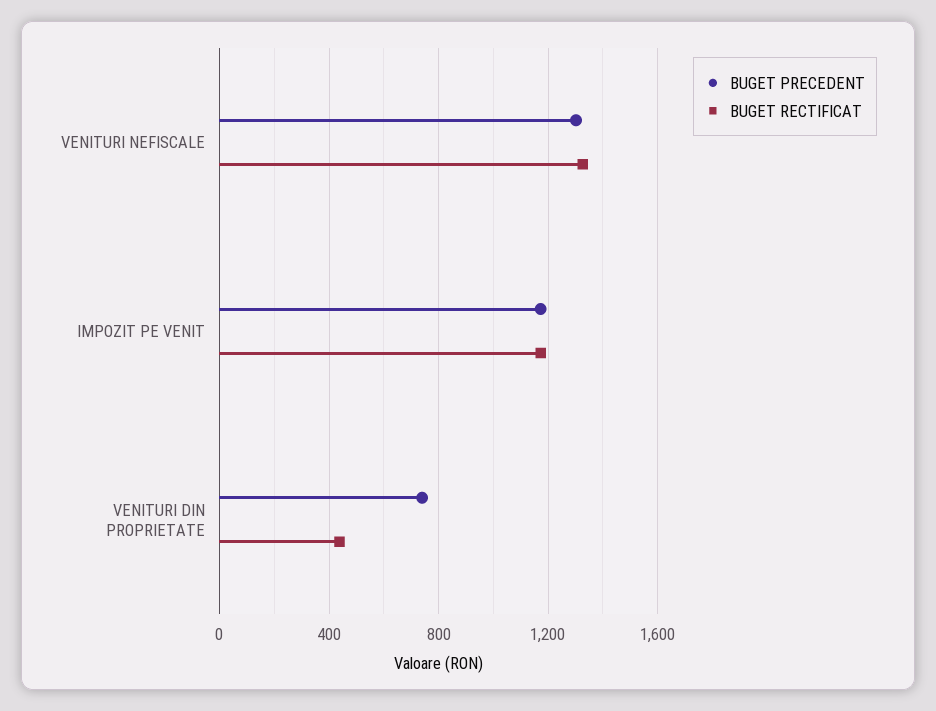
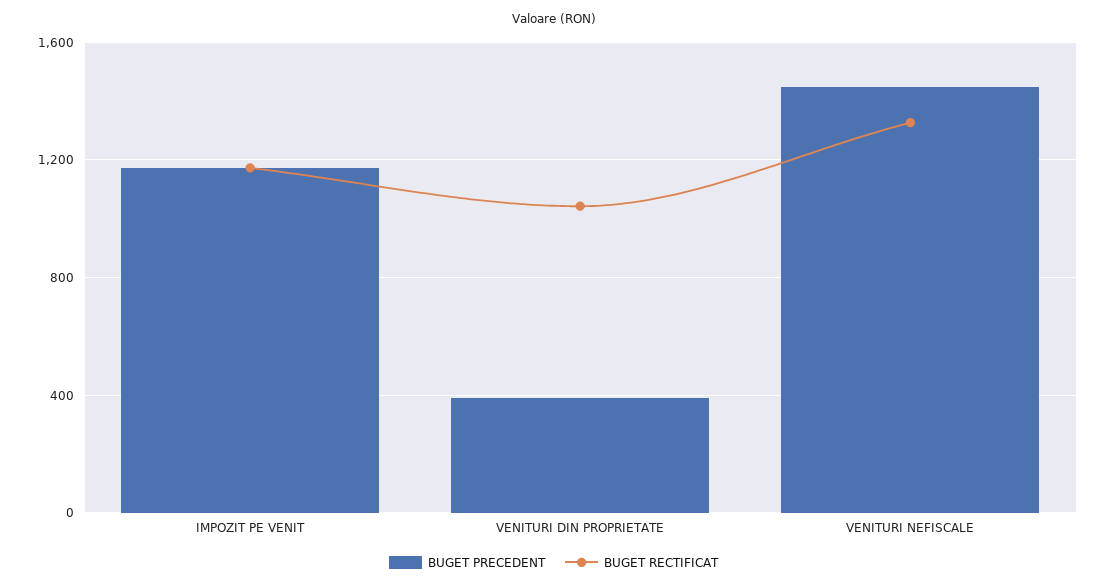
  {
    "BUGET PRECEDENT": {
-     "VENITURI NEFISCALE": 1300,
+     "VENITURI NEFISCALE": 1450,
      "IMPOZIT PE VENIT": 1150,
-     "VENITURI DIN PROPRIETATE": 750
+     "VENITURI DIN PROPRIETATE": 400
    },
    "BUGET RECTIFICAT": {
      "VENITURI NEFISCALE": 1350,
      "IMPOZIT PE VENIT": 1150,
-     "VENITURI DIN PROPRIETATE": 450
+     "VENITURI DIN PROPRIETATE": 1050
    }
  }

